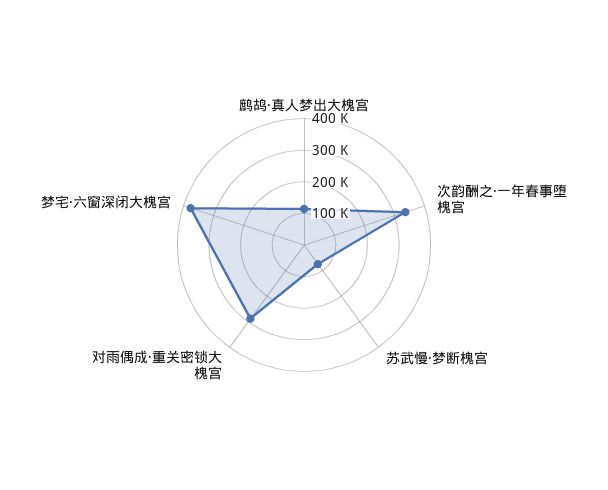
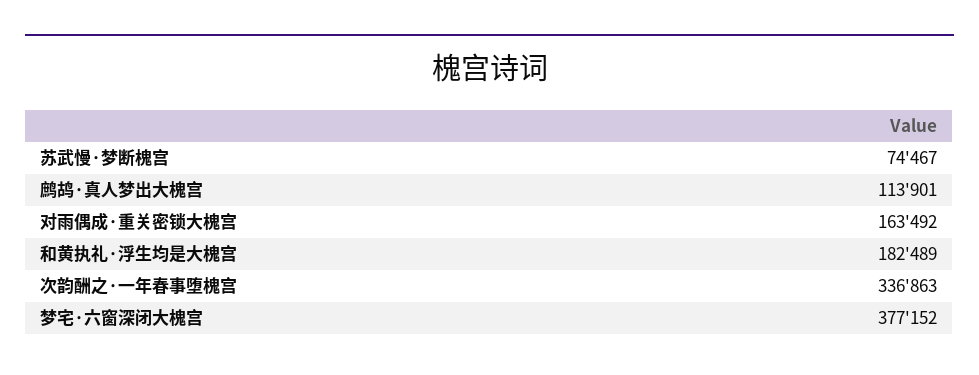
  {
    "鹧鸪·真人梦出大槐宫": 113901,
    "次韵酬之·一年春事堕槐宫": 336863,
    "苏武慢·梦断槐宫": 74467,
-   "对雨偶成·重关密锁大槐宫": 300000,
+   "对雨偶成·重关密锁大槐宫": 163492,
-   "梦宅·六窗深闭大槐宫": 377152
+   "梦宅·六窗深闭大槐宫": 377152,
+   "和黄执礼·浮生均是大槐宫": 182489
  }

